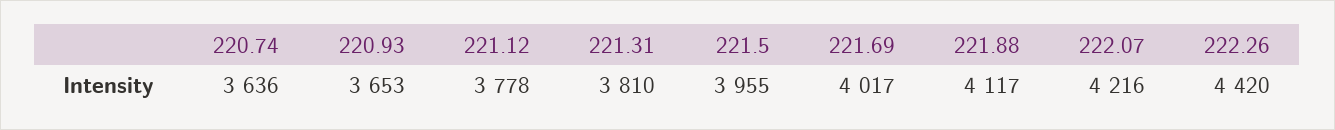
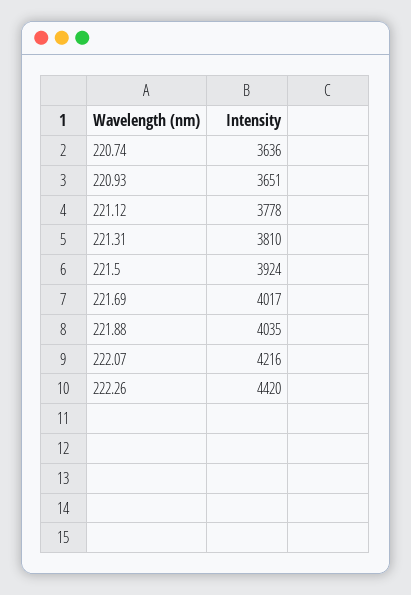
  {
    "220.74": 3636,
-   "220.93": 3653,
+   "220.93": 3651,
    "221.12": 3778,
    "221.31": 3810,
-   "221.5": 3955,
+   "221.5": 3924,
    "221.69": 4017,
-   "221.88": 4117,
+   "221.88": 4035,
    "222.07": 4216,
    "222.26": 4420
  }

